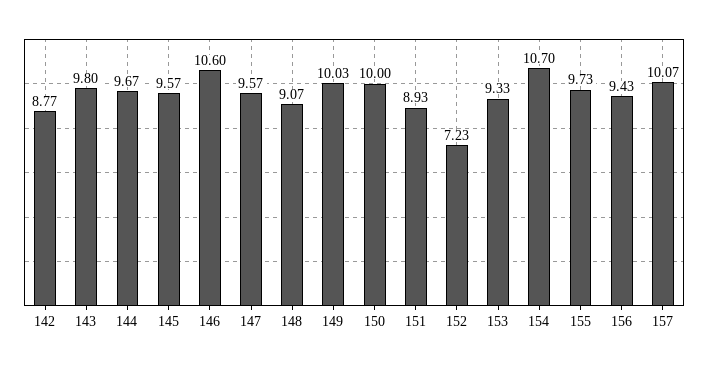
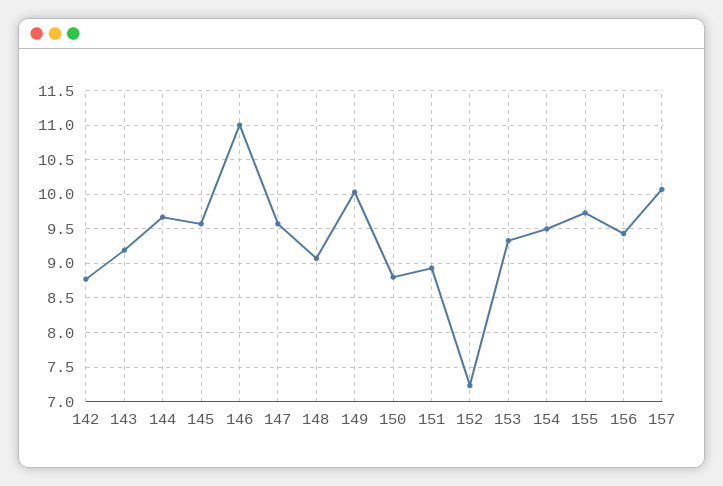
  {
    "142": 8.77,
-   "143": 9.8,
+   "143": 9.2,
    "144": 9.67,
    "145": 9.57,
-   "146": 10.6,
+   "146": 11,
    "147": 9.57,
    "148": 9.07,
    "149": 10.03,
-   "150": 10,
+   "150": 8.8,
    "151": 8.93,
    "152": 7.23,
    "153": 9.33,
-   "154": 10.7,
+   "154": 9.5,
    "155": 9.73,
    "156": 9.43,
    "157": 10.07
  }

